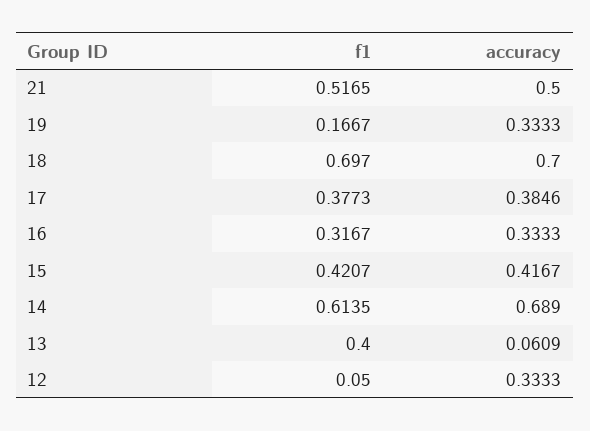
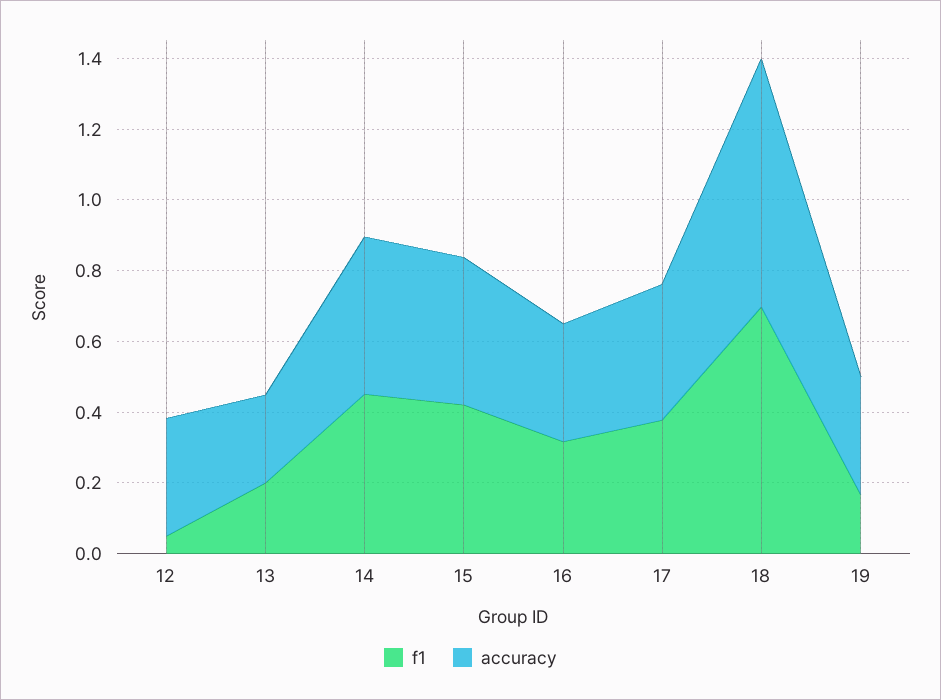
  {
    "f1": {
-     "21": 0.5165,
      "19": 0.1667,
      "18": 0.697,
      "17": 0.3773,
      "16": 0.3167,
      "15": 0.4207,
-     "14": 0.6135,
+     "14": 0.45,
-     "13": 0.4,
+     "13": 0.2,
      "12": 0.05
    },
    "accuracy": {
-     "21": 0.5,
      "19": 0.3333,
      "18": 0.7,
      "17": 0.3846,
      "16": 0.3333,
      "15": 0.4167,
-     "14": 0.689,
+     "14": 0.45,
-     "13": 0.0609,
+     "13": 0.25,
      "12": 0.3333
    }
  }

